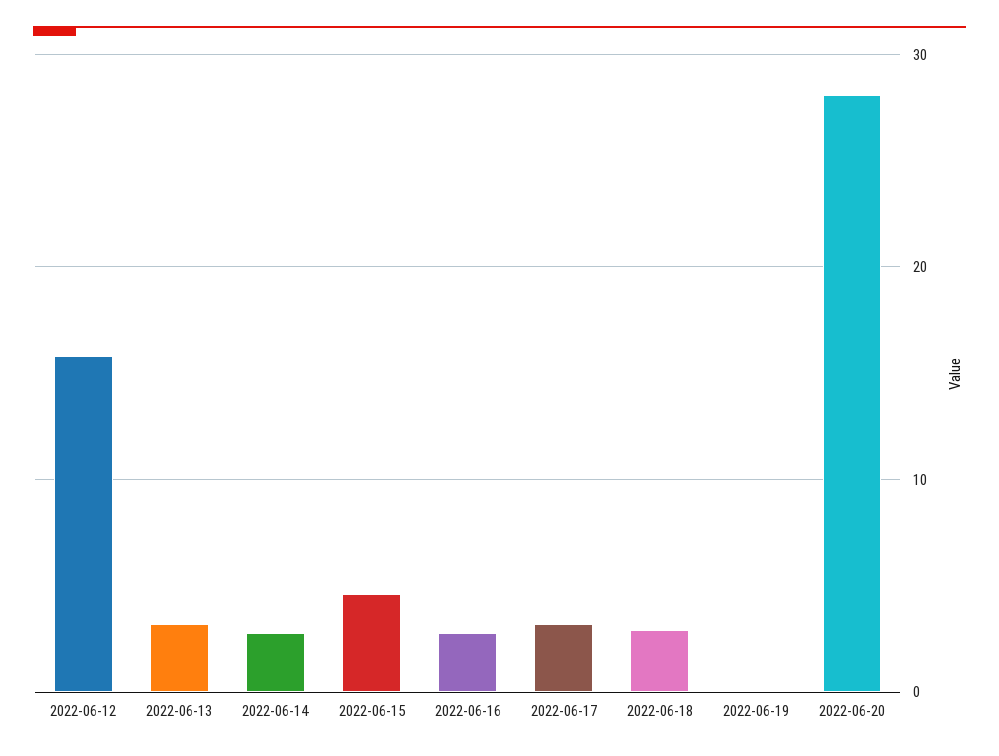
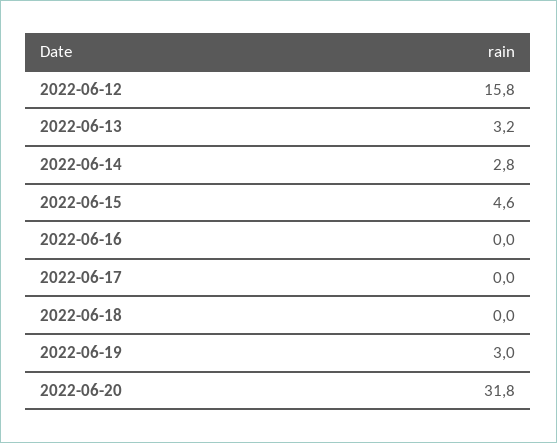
  {
    "2022-06-12": 15.8,
    "2022-06-13": 3.2,
    "2022-06-14": 2.8,
    "2022-06-15": 4.6,
-   "2022-06-16": 3,
+   "2022-06-16": 0,
-   "2022-06-17": 3,
+   "2022-06-17": 0,
-   "2022-06-18": 3,
+   "2022-06-18": 0,
-   "2022-06-19": 0,
+   "2022-06-19": 3,
-   "2022-06-20": 28
+   "2022-06-20": 31.8
  }

